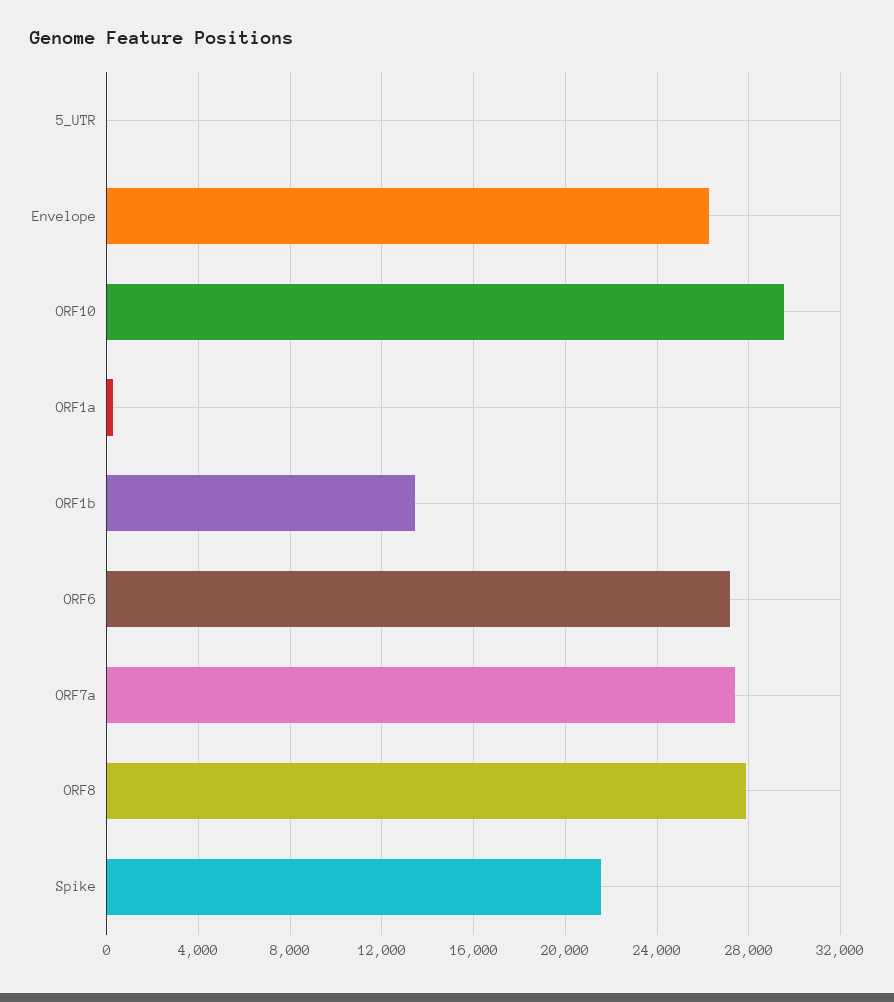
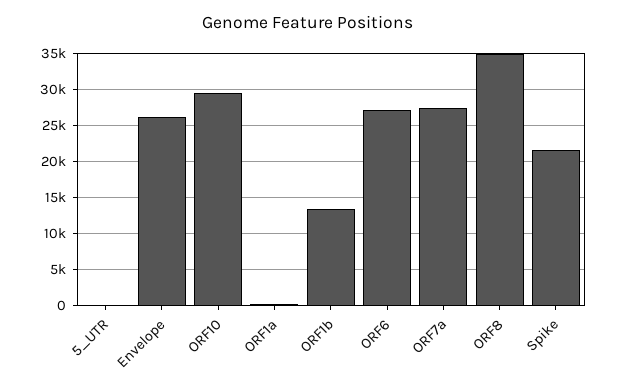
  {
    "5_UTR": 0,
    "Envelope": 26000,
    "ORF10": 29500,
    "ORF1a": 500,
    "ORF1b": 13500,
    "ORF6": 27000,
    "ORF7a": 27500,
-   "ORF8": 28000,
+   "ORF8": 35000,
    "Spike": 21500
  }

